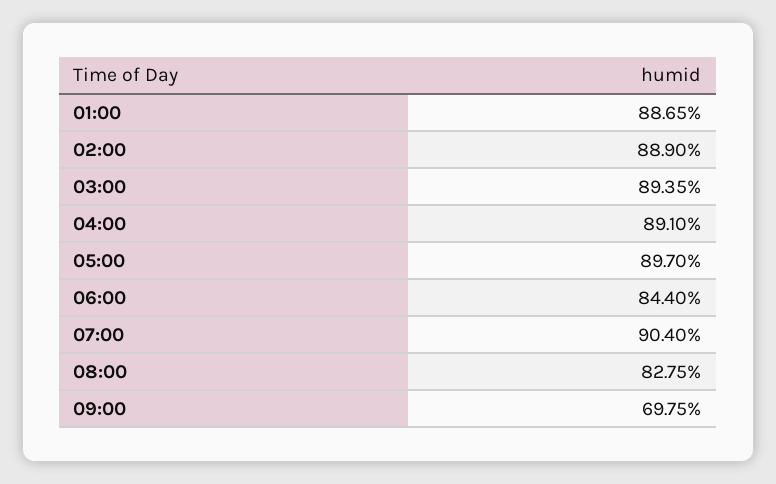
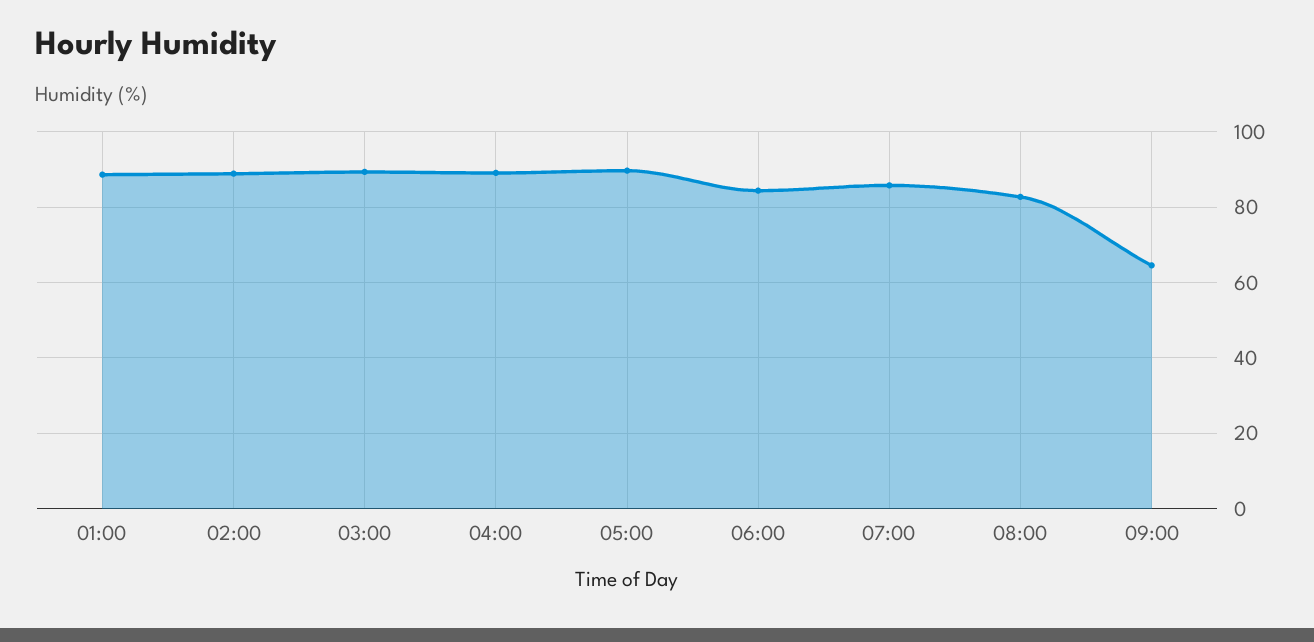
  {
    "01:00": 88.65,
    "02:00": 88.9,
    "03:00": 89.35,
    "04:00": 89.1,
    "05:00": 89.7,
    "06:00": 84.4,
-   "07:00": 90.4,
+   "07:00": 86,
    "08:00": 82.75,
-   "09:00": 69.75
+   "09:00": 64
  }

